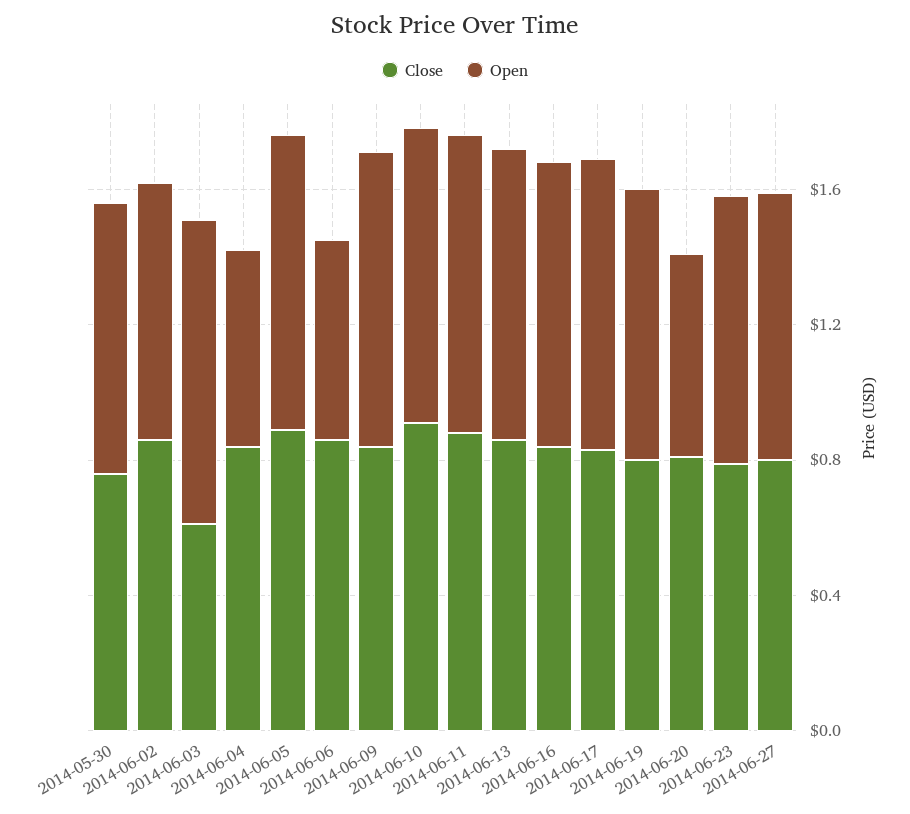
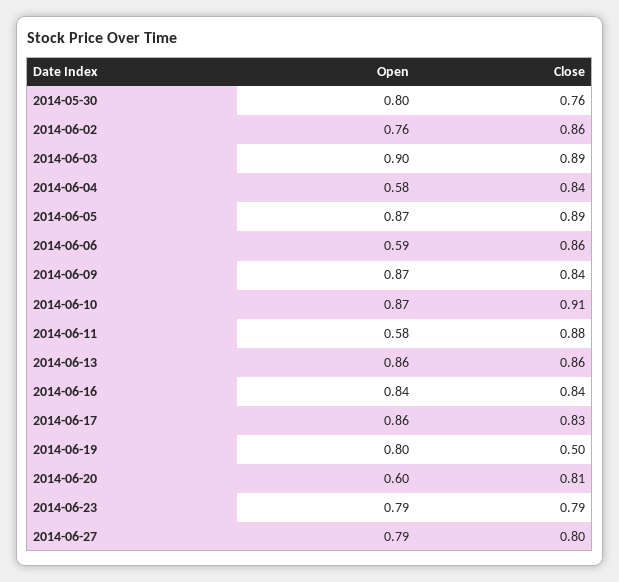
  {
    "Close": {
      "2014-05-30": 0.76,
      "2014-06-02": 0.86,
-     "2014-06-03": 0.6,
+     "2014-06-03": 0.89,
      "2014-06-04": 0.84,
      "2014-06-05": 0.89,
      "2014-06-06": 0.86,
      "2014-06-09": 0.84,
      "2014-06-10": 0.91,
      "2014-06-11": 0.88,
      "2014-06-13": 0.86,
      "2014-06-16": 0.84,
      "2014-06-17": 0.83,
-     "2014-06-19": 0.8,
+     "2014-06-19": 0.5,
      "2014-06-20": 0.81,
      "2014-06-23": 0.79,
      "2014-06-27": 0.8
    },
    "Open": {
      "2014-05-30": 0.8,
      "2014-06-02": 0.76,
      "2014-06-03": 0.9,
      "2014-06-04": 0.58,
      "2014-06-05": 0.87,
      "2014-06-06": 0.59,
      "2014-06-09": 0.87,
      "2014-06-10": 0.87,
-     "2014-06-11": 0.9,
+     "2014-06-11": 0.58,
      "2014-06-13": 0.86,
      "2014-06-16": 0.84,
      "2014-06-17": 0.86,
      "2014-06-19": 0.8,
      "2014-06-20": 0.6,
      "2014-06-23": 0.79,
      "2014-06-27": 0.79
    }
  }

